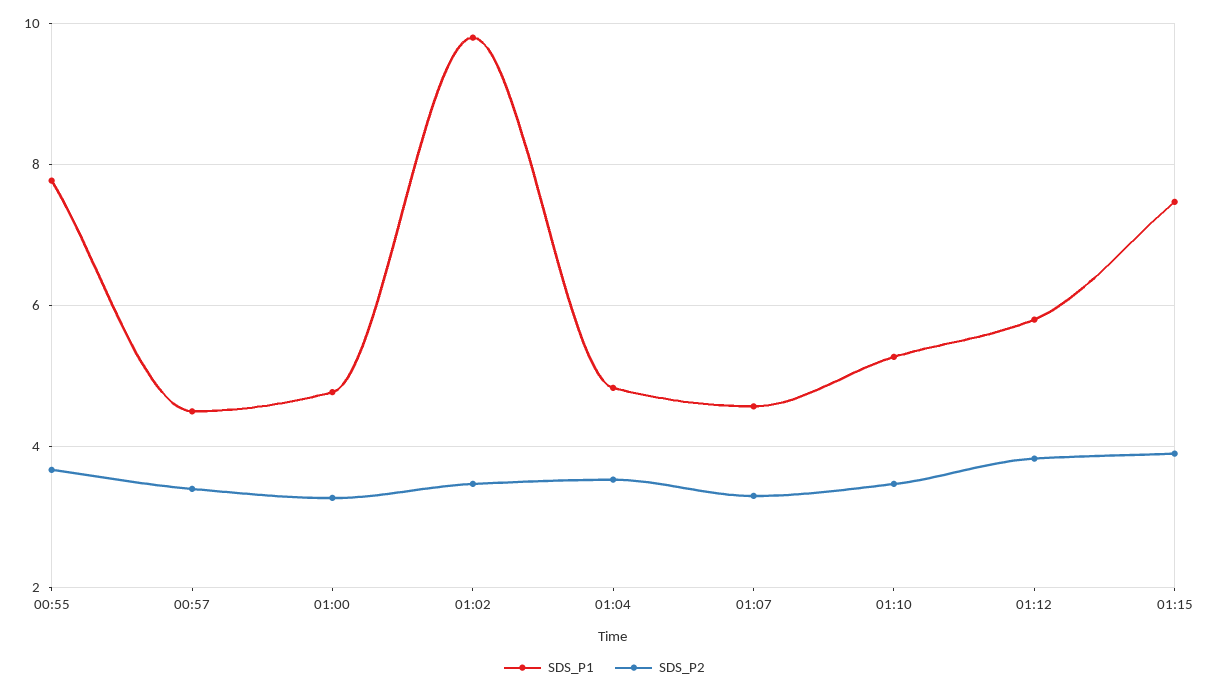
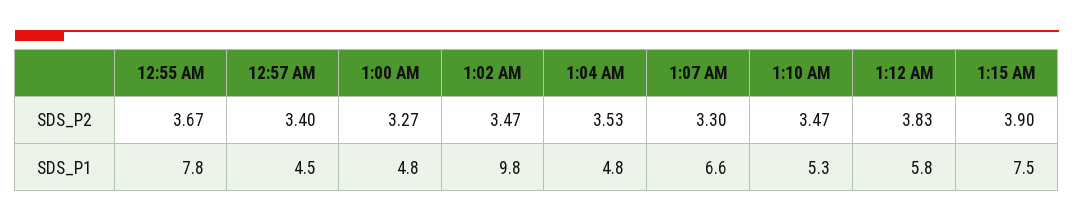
  {
    "SDS_P1": {
      "00:55": 7.8,
      "00:57": 4.5,
      "01:00": 4.8,
      "01:02": 9.8,
      "01:04": 4.8,
-     "01:07": 4.6,
+     "01:07": 6.6,
      "01:10": 5.3,
      "01:12": 5.8,
      "01:15": 7.5
    },
    "SDS_P2": {
      "00:55": 3.67,
      "00:57": 3.4,
      "01:00": 3.27,
      "01:02": 3.47,
      "01:04": 3.53,
      "01:07": 3.3,
      "01:10": 3.47,
      "01:12": 3.83,
      "01:15": 3.9
    }
  }

